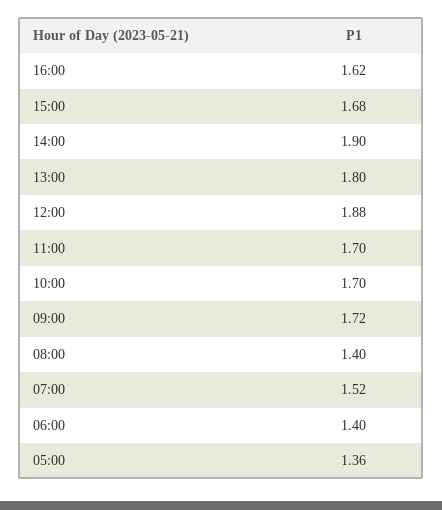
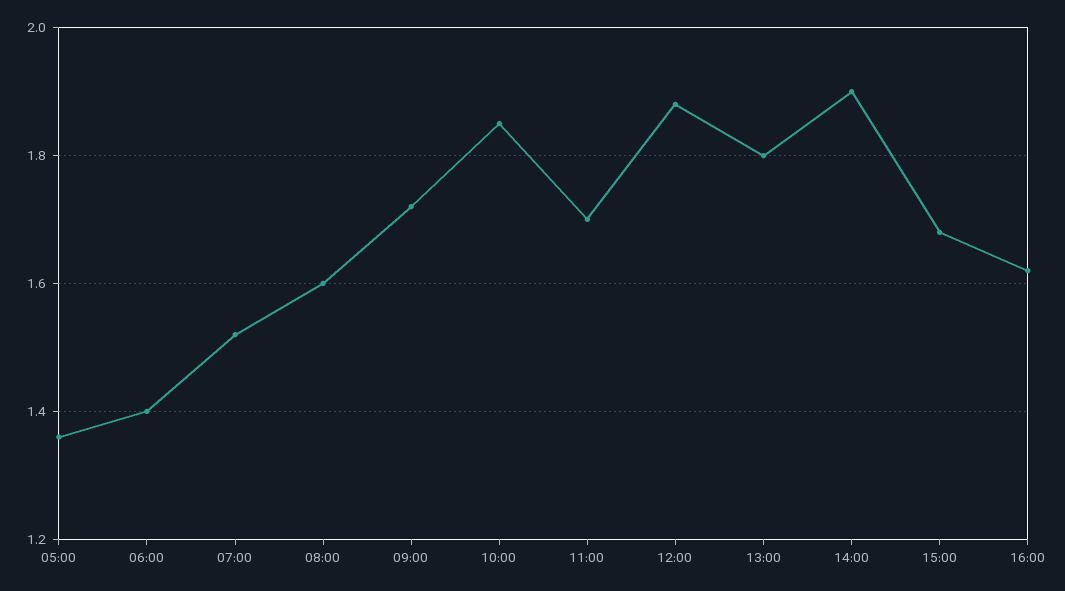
  {
    "16:00": 1.62,
    "15:00": 1.68,
    "14:00": 1.9,
    "13:00": 1.8,
    "12:00": 1.88,
    "11:00": 1.7,
-   "10:00": 1.7,
+   "10:00": 1.85,
    "09:00": 1.72,
-   "08:00": 1.4,
+   "08:00": 1.6,
    "07:00": 1.52,
    "06:00": 1.4,
    "05:00": 1.36
  }

